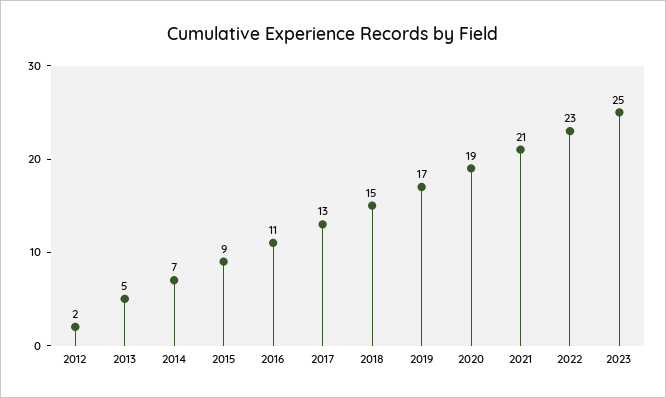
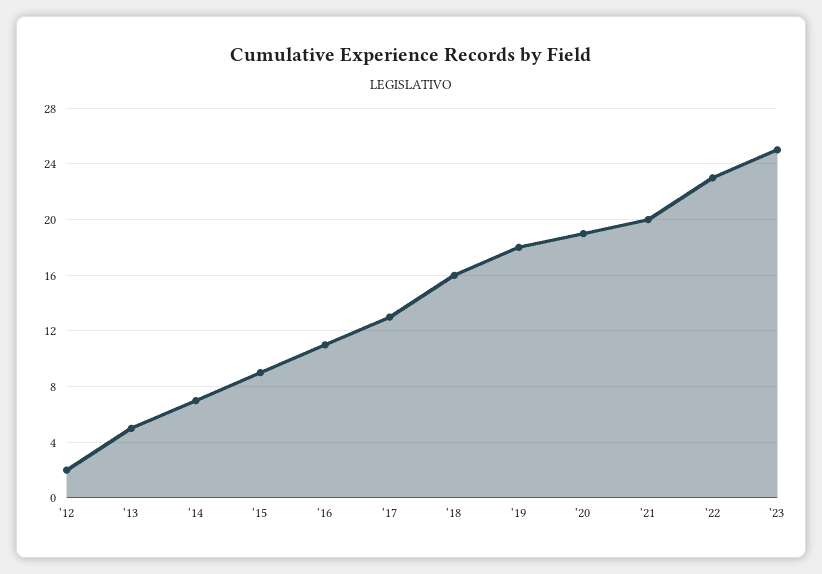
  {
    "2012": 2,
    "2013": 5,
    "2014": 7,
    "2015": 9,
    "2016": 11,
    "2017": 13,
-   "2018": 15,
+   "2018": 16,
-   "2019": 17,
+   "2019": 18,
    "2020": 19,
-   "2021": 21,
+   "2021": 20,
    "2022": 23,
    "2023": 25
  }

